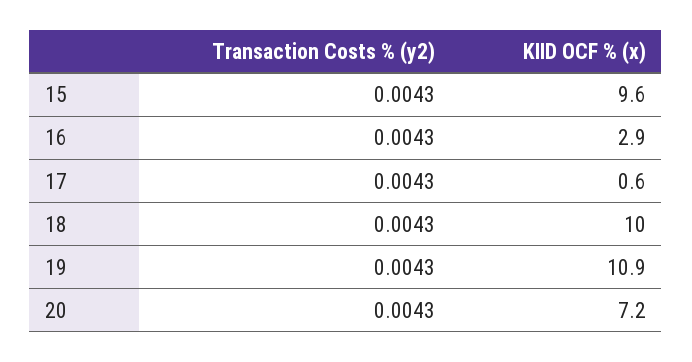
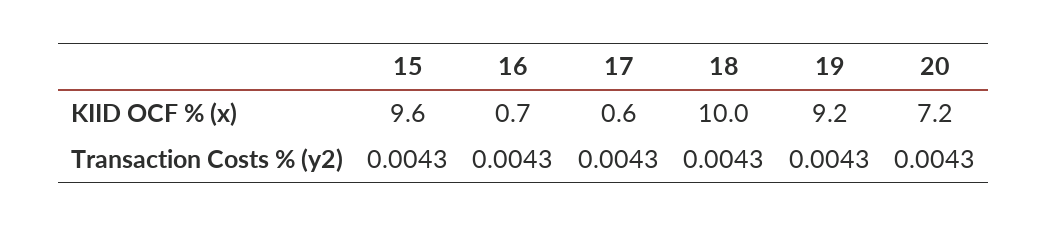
  {
    "Transaction Costs % (y2)": {
      "15": 0.0043,
      "16": 0.0043,
      "17": 0.0043,
      "18": 0.0043,
      "19": 0.0043,
      "20": 0.0043
    },
    "KIID OCF % (x)": {
      "15": 9.6,
-     "16": 2.9,
+     "16": 0.7,
      "17": 0.6,
      "18": 10,
-     "19": 10.9,
+     "19": 9.2,
      "20": 7.2
    }
  }

